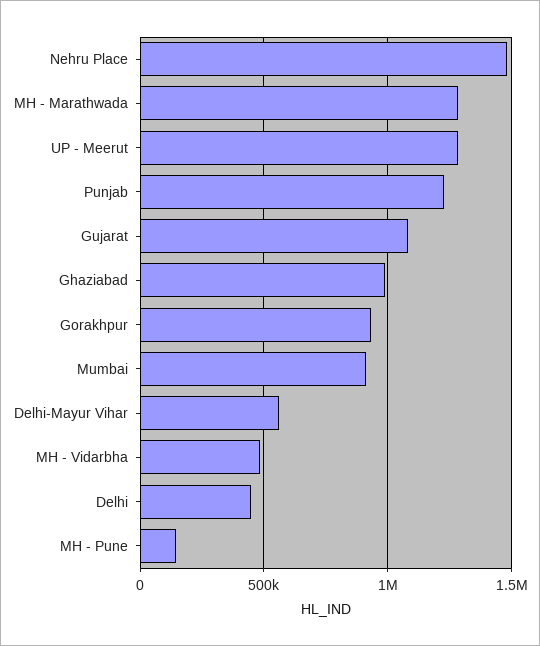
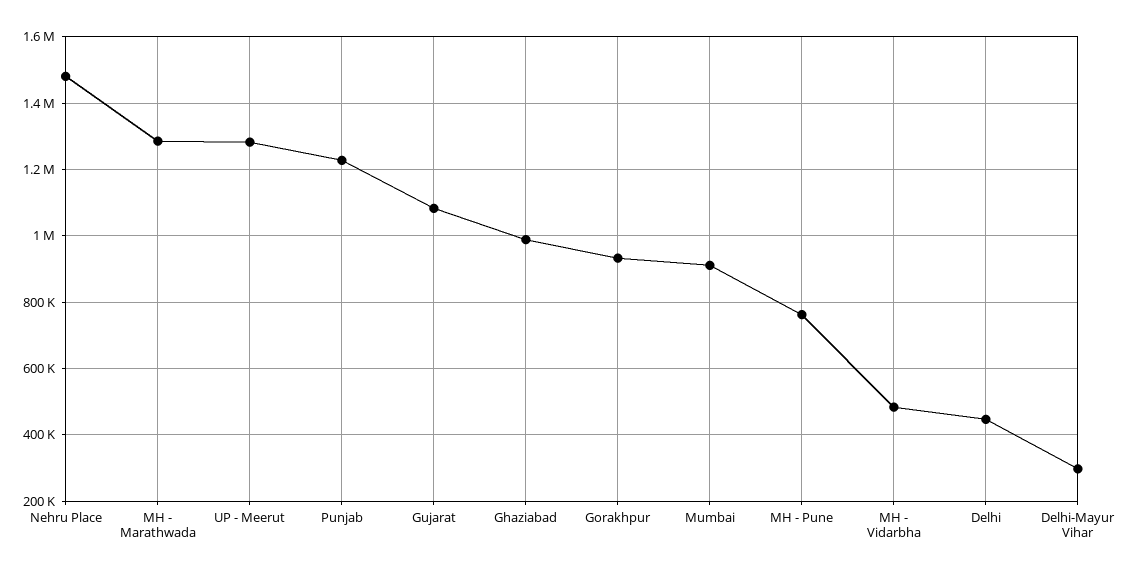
  {
    "Nehru Place": 1480000,
    "MH - Marathwada": 1280000,
    "UP - Meerut": 1280000,
    "Punjab": 1220000,
    "Gujarat": 1080000,
    "Ghaziabad": 980000,
    "Gorakhpur": 940000,
    "Mumbai": 920000,
-   "Delhi-Mayur Vihar": 550000,
+   "Delhi-Mayur Vihar": 300000,
    "MH - Vidarbha": 480000,
    "Delhi": 440000,
-   "MH - Pune": 150000
+   "MH - Pune": 760000
  }

